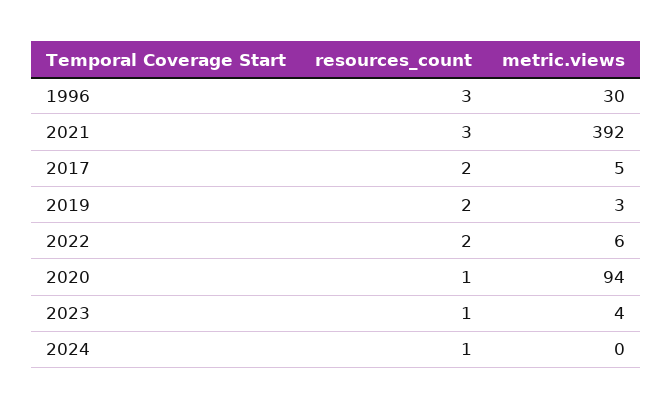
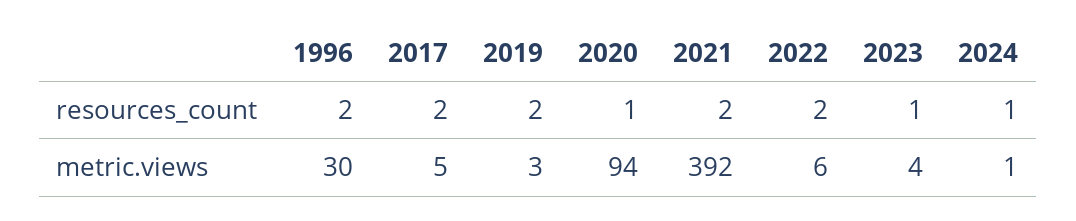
  {
    "resources_count": {
-     "1996": 3,
+     "1996": 2,
-     "2021": 3,
+     "2021": 2,
      "2017": 2,
      "2019": 2,
      "2022": 2,
      "2020": 1,
      "2023": 1,
      "2024": 1
    },
    "metric.views": {
      "1996": 30,
      "2021": 392,
      "2017": 5,
      "2019": 3,
      "2022": 6,
      "2020": 94,
      "2023": 4,
-     "2024": 0
+     "2024": 1
    }
  }

